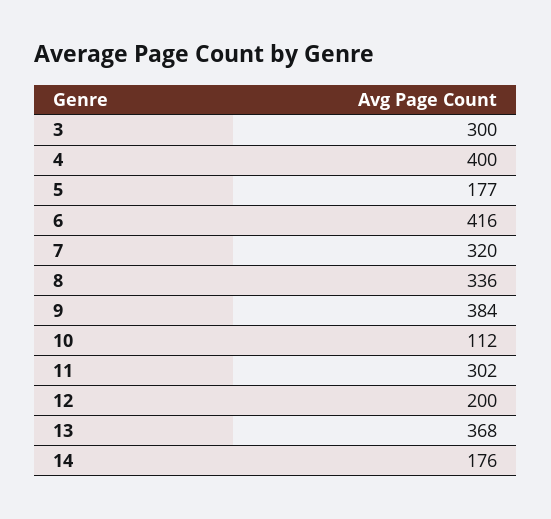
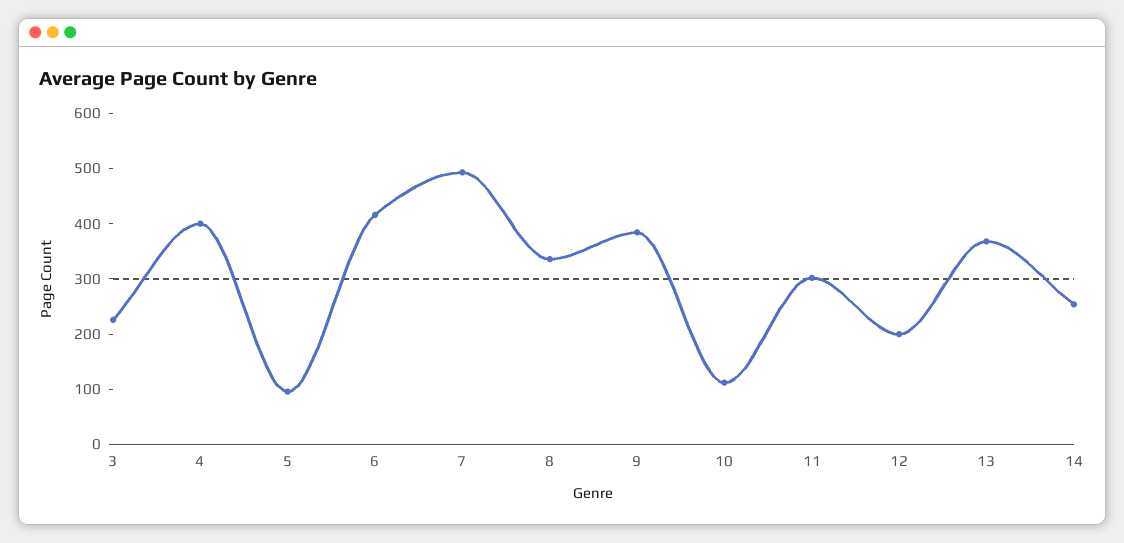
  {
-   "3": 300,
+   "3": 220,
    "4": 400,
-   "5": 177,
+   "5": 100,
    "6": 416,
-   "7": 320,
+   "7": 500,
    "8": 336,
    "9": 384,
    "10": 112,
    "11": 302,
    "12": 200,
    "13": 368,
-   "14": 176
+   "14": 260
  }

